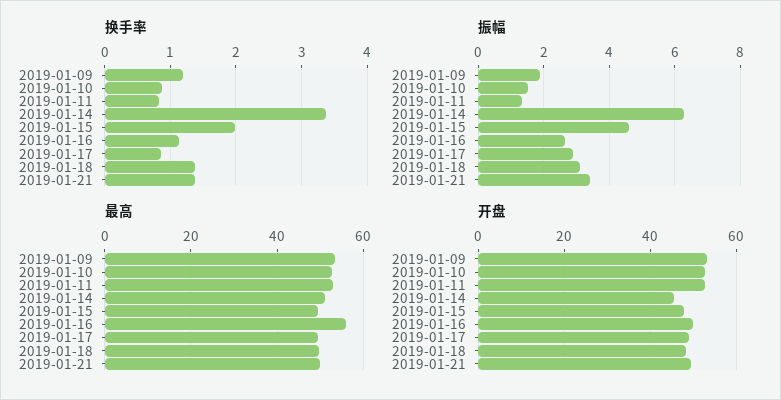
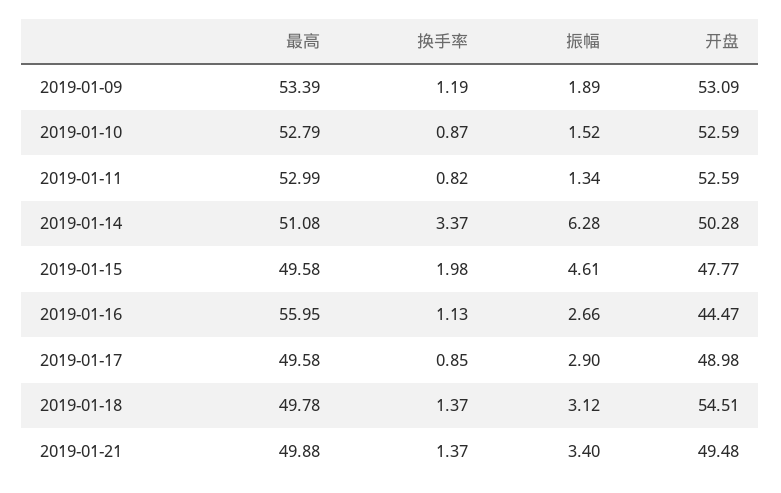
  {
    "换手率": {
      "2019-01-09": 1.19,
      "2019-01-10": 0.87,
      "2019-01-11": 0.82,
      "2019-01-14": 3.37,
      "2019-01-15": 1.98,
      "2019-01-16": 1.13,
      "2019-01-17": 0.85,
      "2019-01-18": 1.37,
      "2019-01-21": 1.37
    },
    "振幅": {
      "2019-01-09": 1.89,
      "2019-01-10": 1.52,
      "2019-01-11": 1.34,
      "2019-01-14": 6.28,
      "2019-01-15": 4.61,
      "2019-01-16": 2.66,
      "2019-01-17": 2.9,
      "2019-01-18": 3.12,
      "2019-01-21": 3.4
    },
    "最高": {
      "2019-01-09": 53.39,
      "2019-01-10": 52.79,
      "2019-01-11": 52.99,
      "2019-01-14": 51.08,
      "2019-01-15": 49.58,
      "2019-01-16": 55.95,
      "2019-01-17": 49.58,
      "2019-01-18": 49.78,
      "2019-01-21": 49.88
    },
    "开盘": {
      "2019-01-09": 53.09,
      "2019-01-10": 52.59,
      "2019-01-11": 52.59,
-     "2019-01-14": 46,
+     "2019-01-14": 50.28,
      "2019-01-15": 47.77,
-     "2019-01-16": 50,
+     "2019-01-16": 44.47,
      "2019-01-17": 48.98,
-     "2019-01-18": 48,
+     "2019-01-18": 54.51,
      "2019-01-21": 49.48
    }
  }

